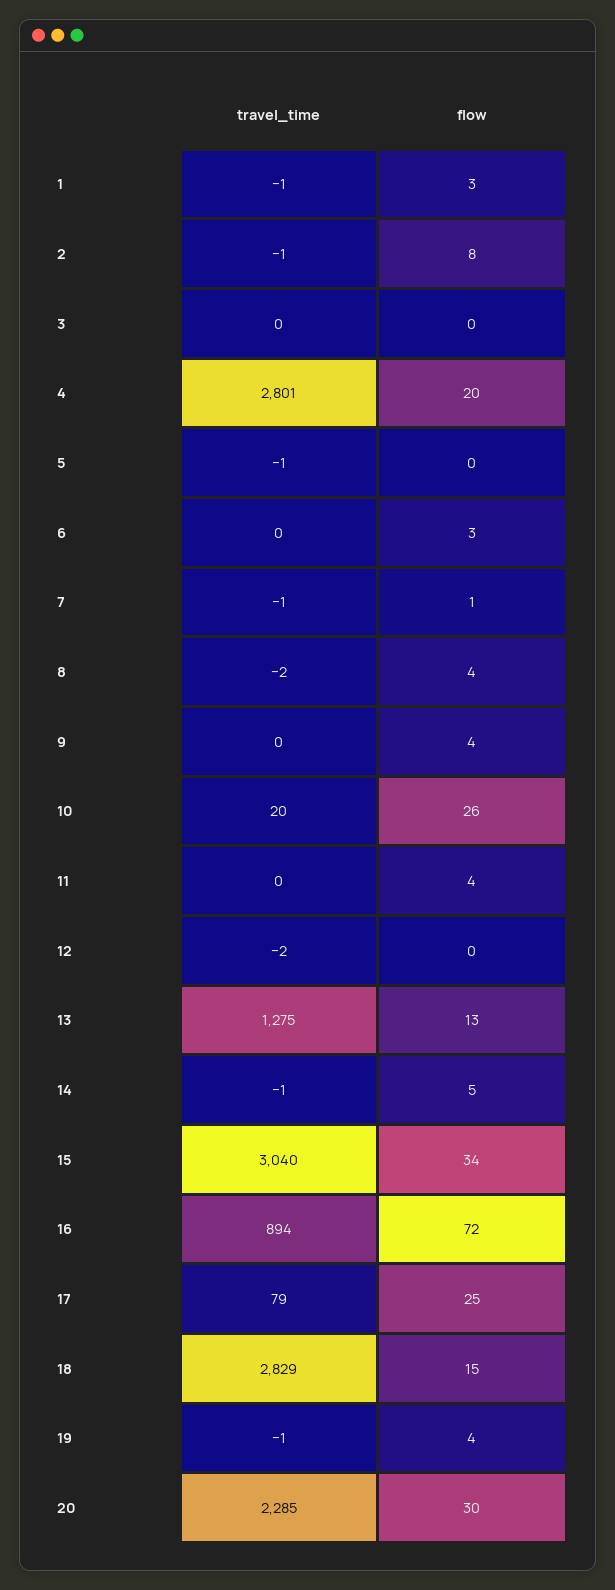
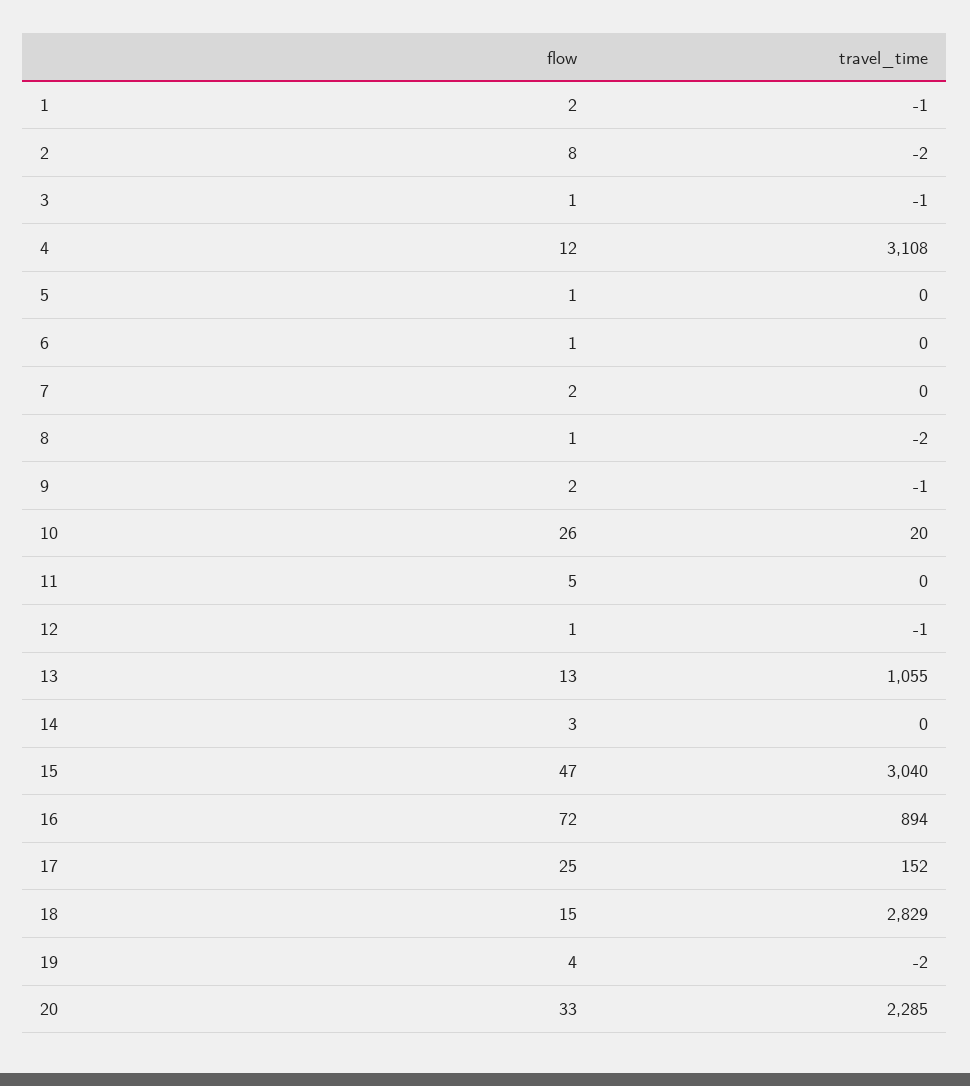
  {
    "travel_time": {
      "1": -1,
-     "2": -1,
+     "2": -2,
-     "3": 0,
+     "3": -1,
-     "4": 2801,
+     "4": 3108,
-     "5": -1,
+     "5": 0,
      "6": 0,
-     "7": -1,
+     "7": 0,
      "8": -2,
-     "9": 0,
+     "9": -1,
      "10": 20,
      "11": 0,
-     "12": -2,
+     "12": -1,
-     "13": 1275,
+     "13": 1055,
-     "14": -1,
+     "14": 0,
      "15": 3040,
      "16": 894,
-     "17": 79,
+     "17": 152,
      "18": 2829,
-     "19": -1,
+     "19": -2,
      "20": 2285
    },
    "flow": {
-     "1": 3,
+     "1": 2,
      "2": 8,
-     "3": 0,
+     "3": 1,
-     "4": 20,
+     "4": 12,
-     "5": 0,
+     "5": 1,
-     "6": 3,
+     "6": 1,
-     "7": 1,
+     "7": 2,
-     "8": 4,
+     "8": 1,
-     "9": 4,
+     "9": 2,
      "10": 26,
-     "11": 4,
+     "11": 5,
-     "12": 0,
+     "12": 1,
      "13": 13,
-     "14": 5,
+     "14": 3,
-     "15": 34,
+     "15": 47,
      "16": 72,
      "17": 25,
      "18": 15,
      "19": 4,
-     "20": 30
+     "20": 33
    }
  }

